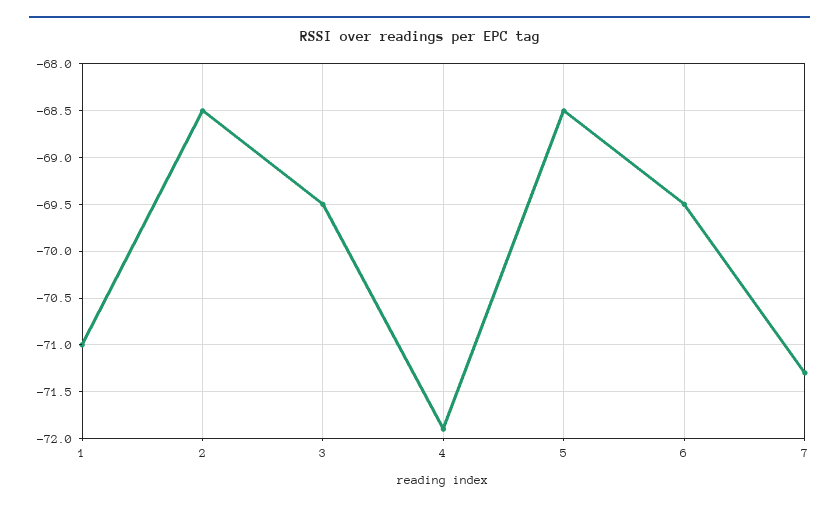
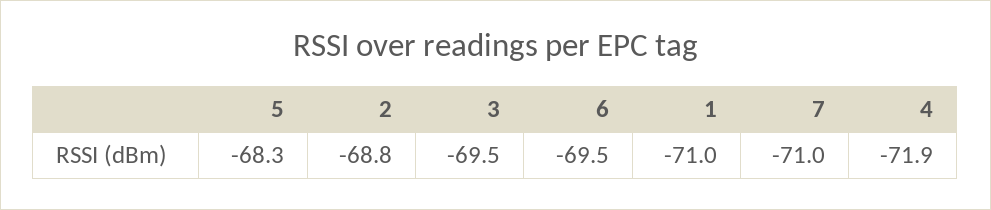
  {
    "1": -71,
-   "2": -68.5,
+   "2": -68.8,
    "3": -69.5,
    "4": -71.9,
-   "5": -68.5,
+   "5": -68.3,
    "6": -69.5,
-   "7": -71.3
+   "7": -71
  }

